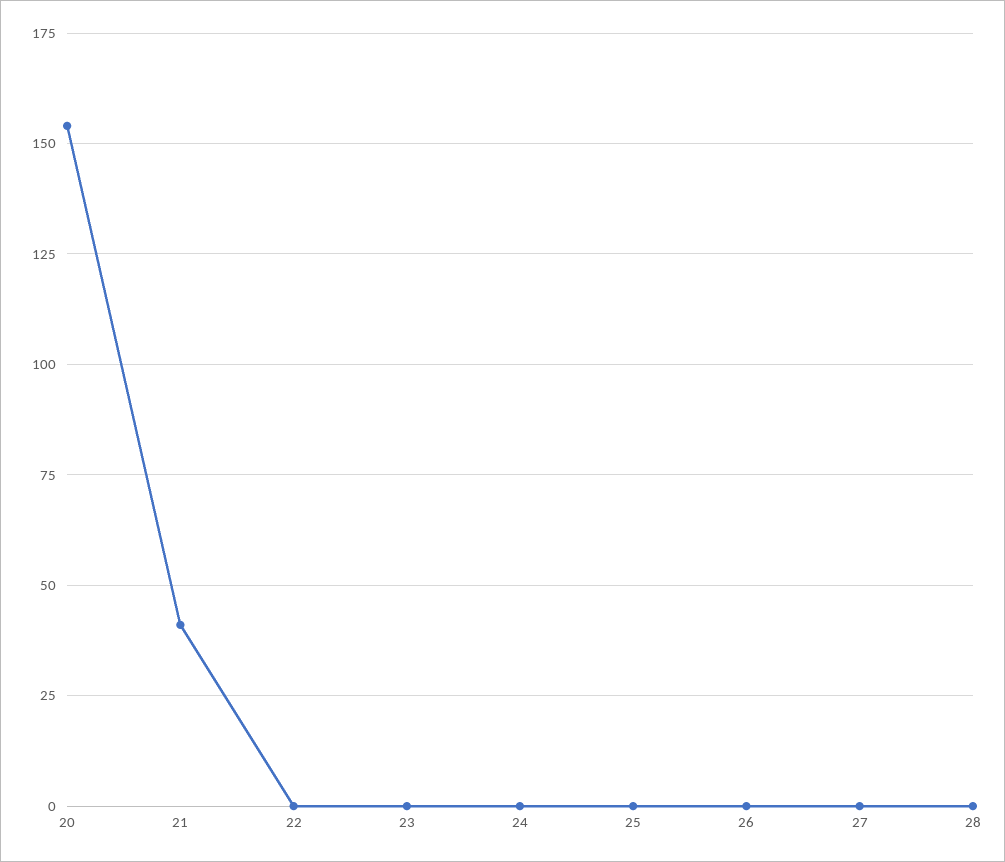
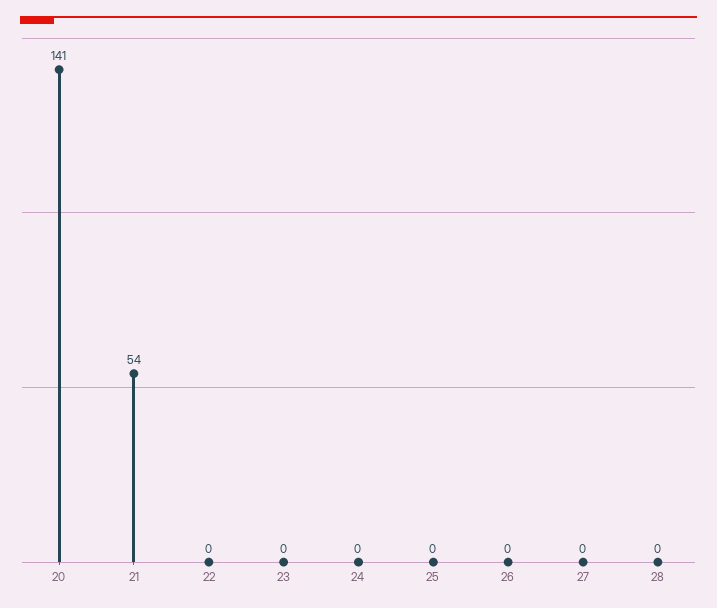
  {
-   "20": 155,
+   "20": 141,
-   "21": 40,
+   "21": 54,
    "22": 0,
    "23": 0,
    "24": 0,
    "25": 0,
    "26": 0,
    "27": 0,
    "28": 0
  }

